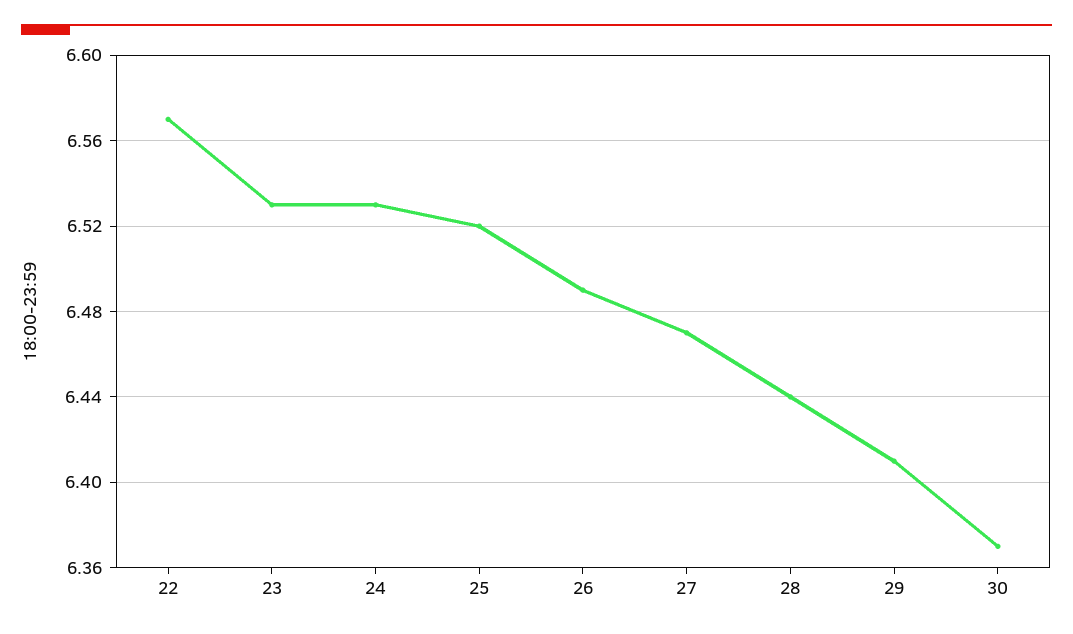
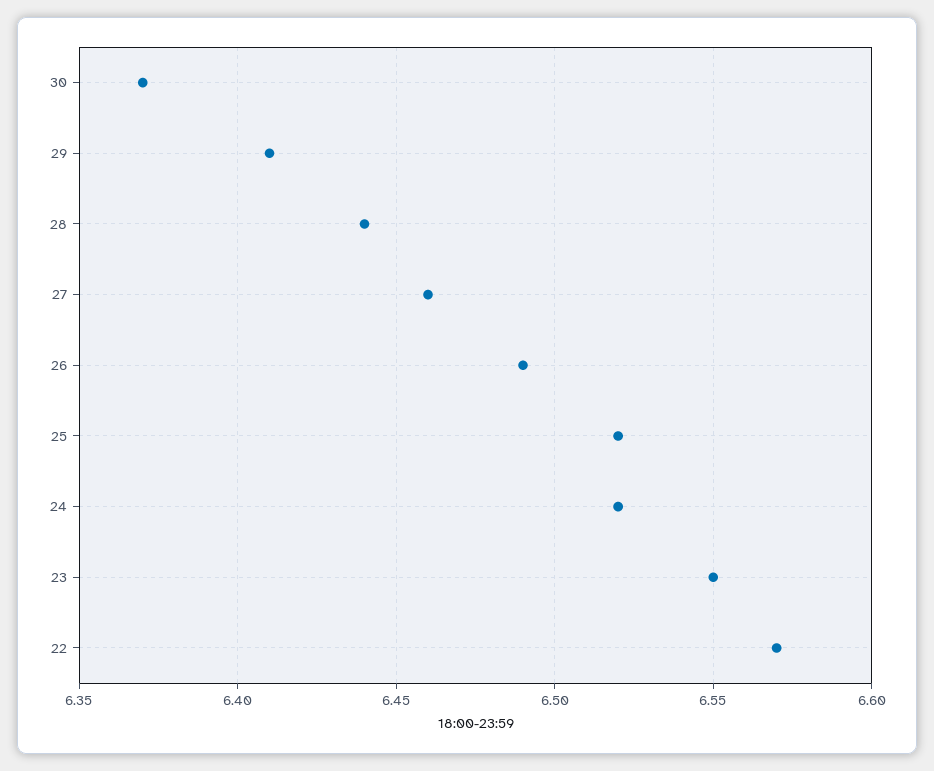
  {
    "22": 6.57,
-   "23": 6.53,
+   "23": 6.55,
-   "24": 6.53,
+   "24": 6.52,
    "25": 6.52,
    "26": 6.49,
-   "27": 6.47,
+   "27": 6.46,
    "28": 6.44,
    "29": 6.41,
    "30": 6.37
  }

